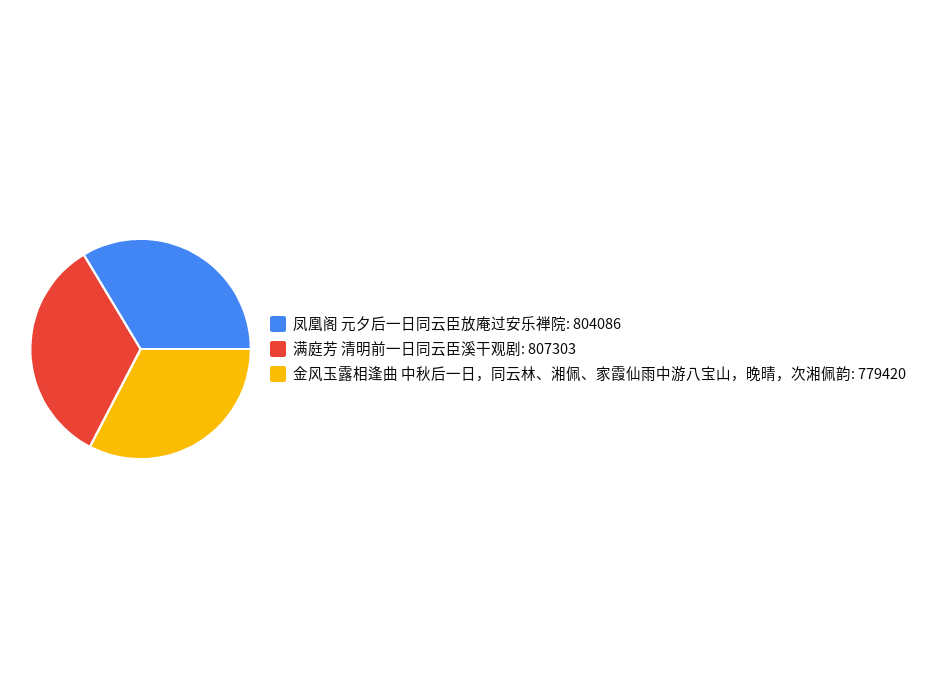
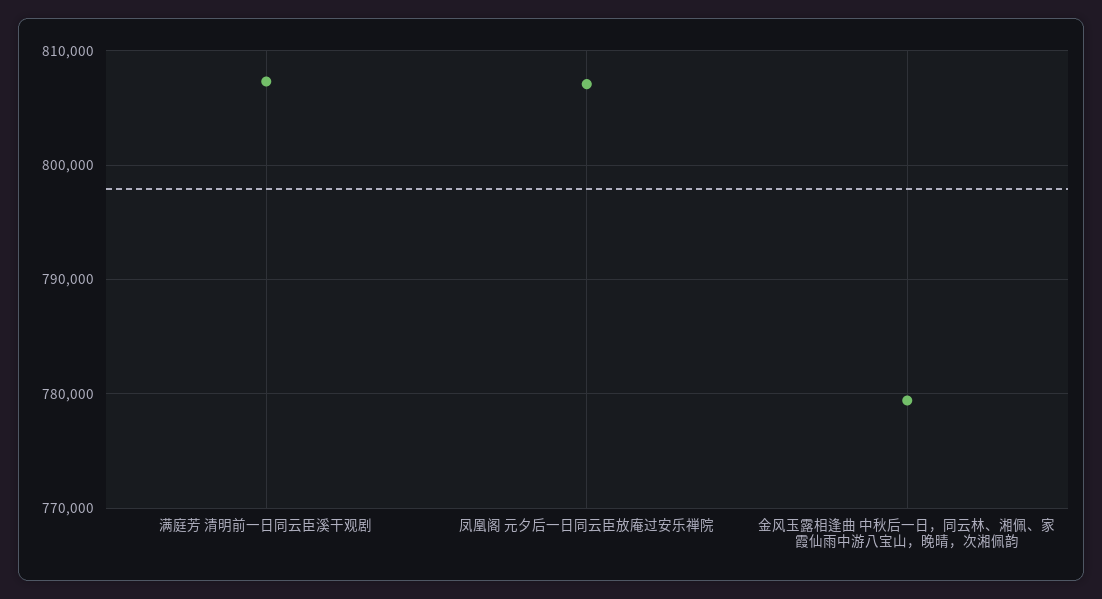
  {
-   "凤凰阁 元夕后一日同云臣放庵过安乐禅院": 804086,
+   "凤凰阁 元夕后一日同云臣放庵过安乐禅院": 807000,
    "满庭芳 清明前一日同云臣溪干观剧": 807303,
    "金风玉露相逢曲 中秋后一日，同云林、湘佩、家霞仙雨中游八宝山，晚晴，次湘佩韵": 779420
  }

